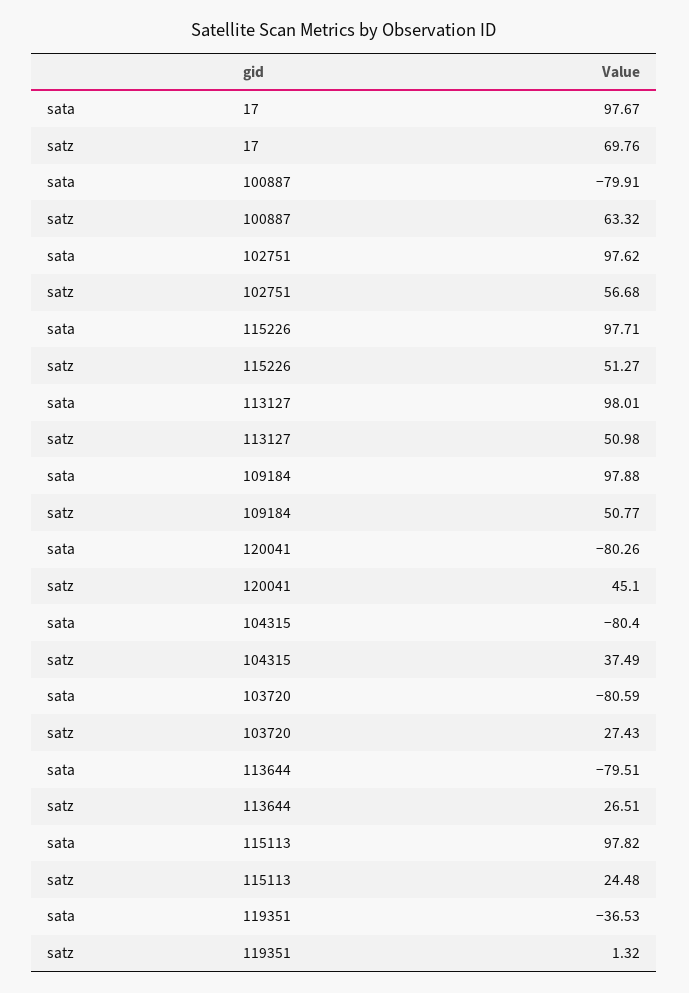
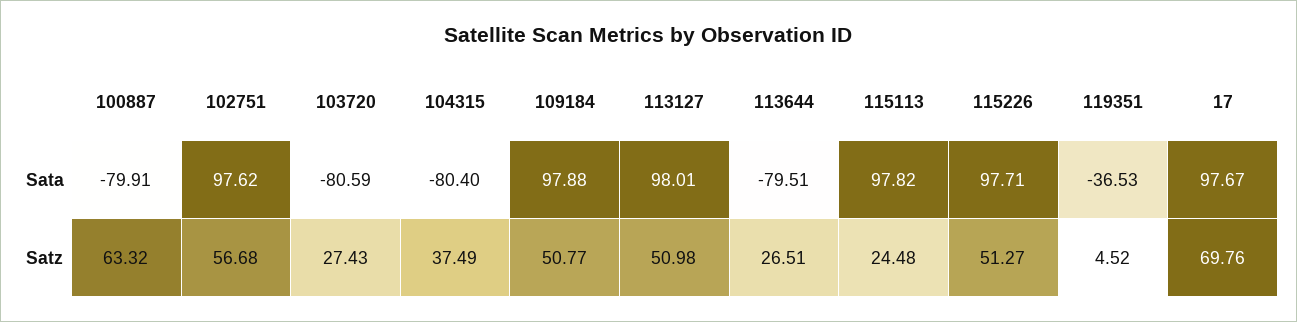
  {
    "sata": {
      "17": 97.67,
      "100887": -79.91,
      "102751": 97.62,
      "115226": 97.71,
      "113127": 98.01,
      "109184": 97.88,
-     "120041": -80.26,
      "104315": -80.4,
      "103720": -80.59,
      "113644": -79.51,
      "115113": 97.82,
      "119351": -36.53
    },
    "satz": {
      "17": 69.76,
      "100887": 63.32,
      "102751": 56.68,
      "115226": 51.27,
      "113127": 50.98,
      "109184": 50.77,
-     "120041": 45.1,
      "104315": 37.49,
      "103720": 27.43,
      "113644": 26.51,
      "115113": 24.48,
-     "119351": 1.32
+     "119351": 4.52
    }
  }

